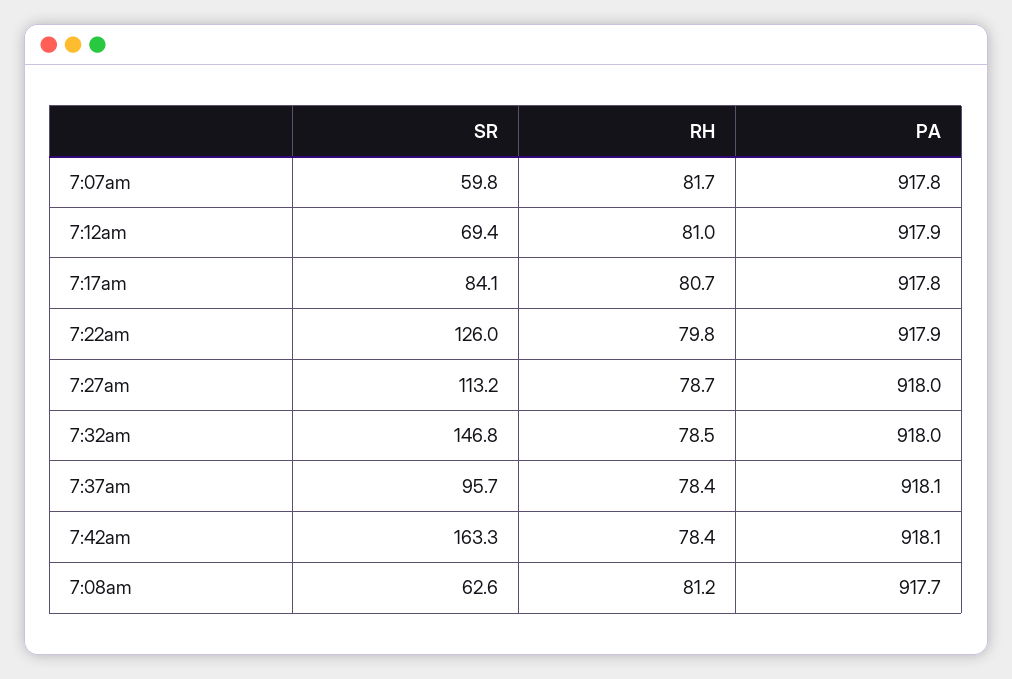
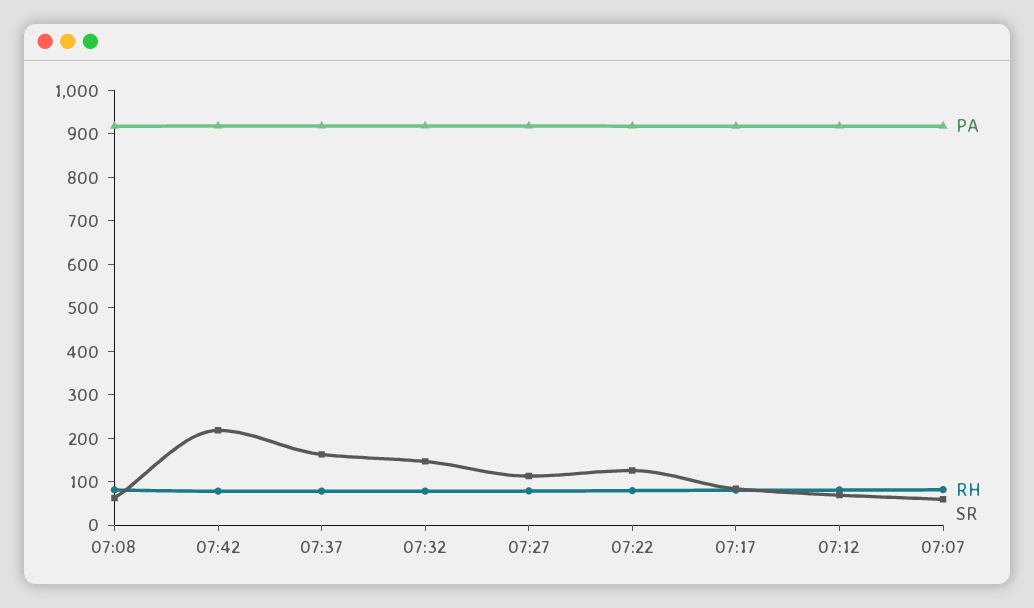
  {
    "SR": {
      "7:07am": 59.8,
      "7:12am": 69.4,
      "7:17am": 84.1,
      "7:22am": 126,
      "7:27am": 113.2,
      "7:32am": 146.8,
-     "7:37am": 95.7,
+     "7:37am": 160,
-     "7:42am": 163.3,
+     "7:42am": 220,
      "7:08am": 62.6
    },
    "RH": {
      "7:07am": 81.7,
      "7:12am": 81,
      "7:17am": 80.7,
      "7:22am": 79.8,
      "7:27am": 78.7,
      "7:32am": 78.5,
      "7:37am": 78.4,
      "7:42am": 78.4,
      "7:08am": 81.2
    },
    "PA": {
      "7:07am": 917.8,
      "7:12am": 917.9,
      "7:17am": 917.8,
      "7:22am": 917.9,
      "7:27am": 918,
      "7:32am": 918,
      "7:37am": 918.1,
      "7:42am": 918.1,
      "7:08am": 917.7
    }
  }

